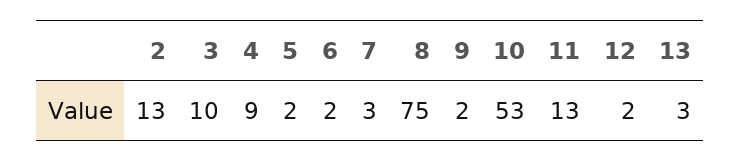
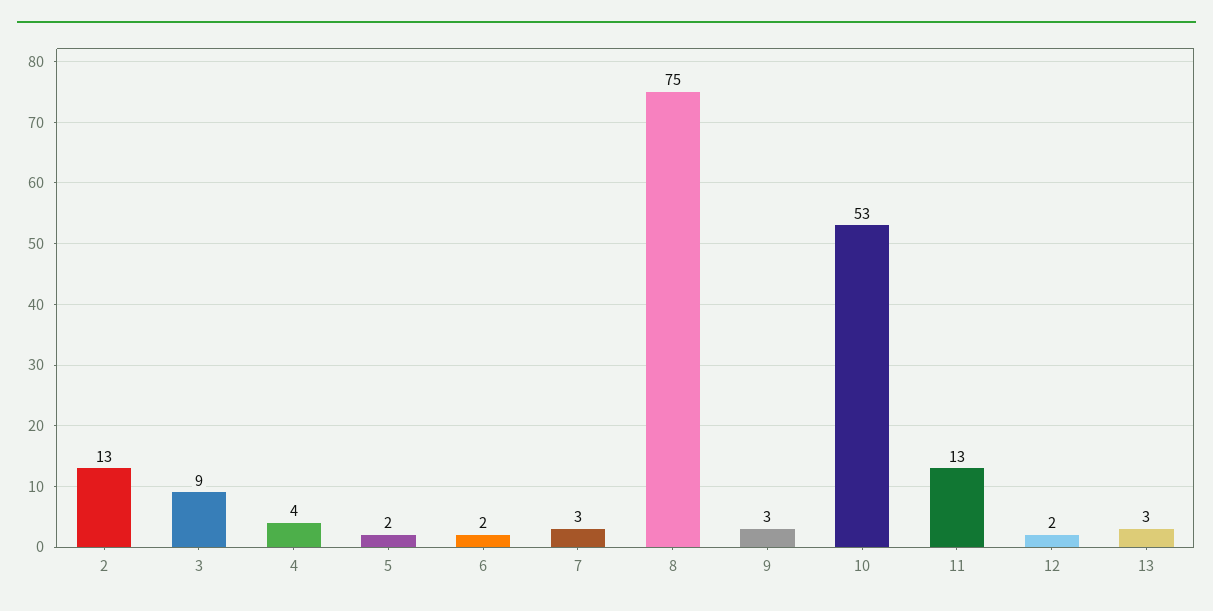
  {
    "2": 13,
-   "3": 10,
+   "3": 9,
-   "4": 9,
+   "4": 4,
    "5": 2,
    "6": 2,
    "7": 3,
    "8": 75,
-   "9": 2,
+   "9": 3,
    "10": 53,
    "11": 13,
    "12": 2,
    "13": 3
  }

